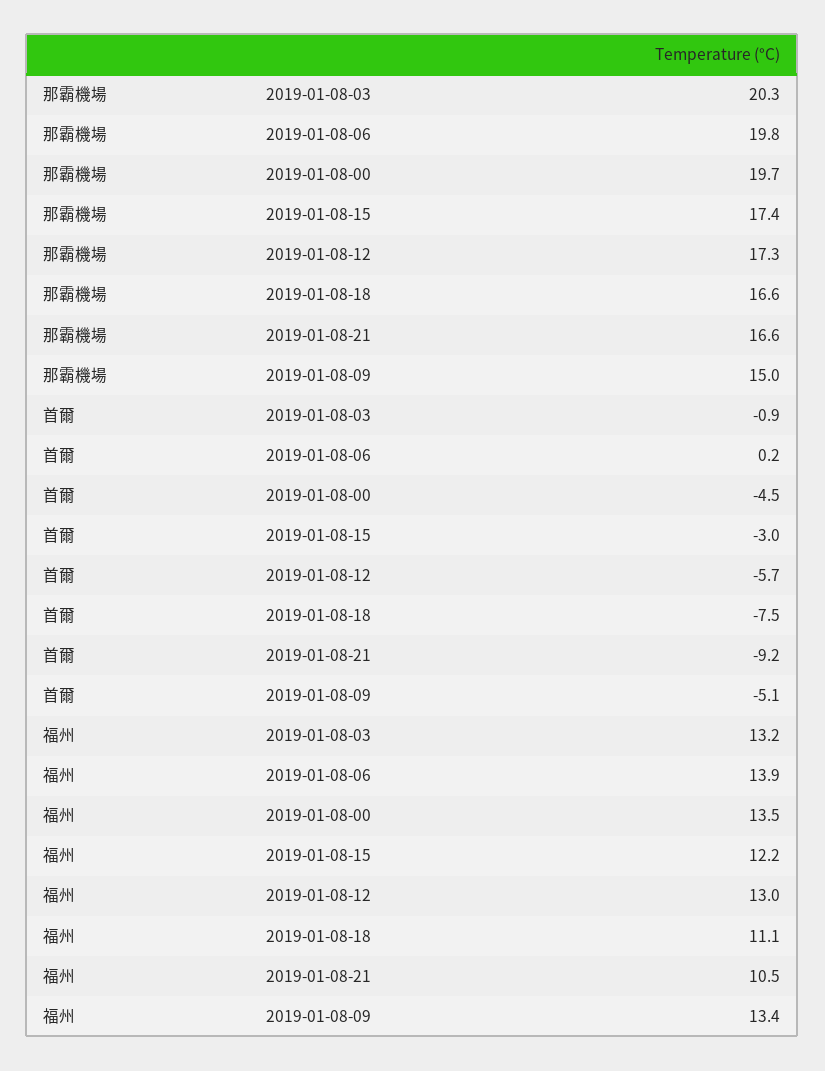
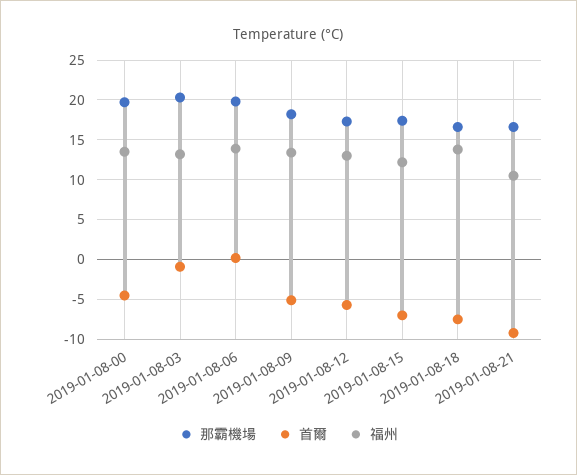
  {
    "那霸機場": {
      "2019-01-08-03": 20.3,
      "2019-01-08-06": 19.8,
      "2019-01-08-00": 19.7,
      "2019-01-08-15": 17.4,
      "2019-01-08-12": 17.3,
      "2019-01-08-18": 16.6,
      "2019-01-08-21": 16.6,
-     "2019-01-08-09": 15
+     "2019-01-08-09": 18
    },
    "首爾": {
      "2019-01-08-03": -0.9,
      "2019-01-08-06": 0.2,
      "2019-01-08-00": -4.5,
-     "2019-01-08-15": -3,
+     "2019-01-08-15": -7,
      "2019-01-08-12": -5.7,
      "2019-01-08-18": -7.5,
      "2019-01-08-21": -9.2,
      "2019-01-08-09": -5.1
    },
    "福州": {
      "2019-01-08-03": 13.2,
      "2019-01-08-06": 13.9,
      "2019-01-08-00": 13.5,
      "2019-01-08-15": 12.2,
      "2019-01-08-12": 13,
-     "2019-01-08-18": 11.1,
+     "2019-01-08-18": 14,
      "2019-01-08-21": 10.5,
      "2019-01-08-09": 13.4
    }
  }

